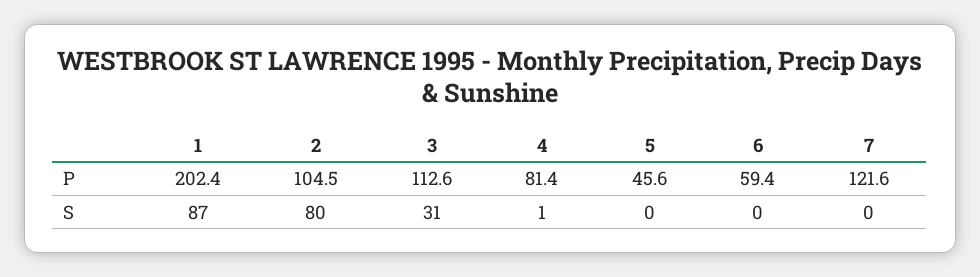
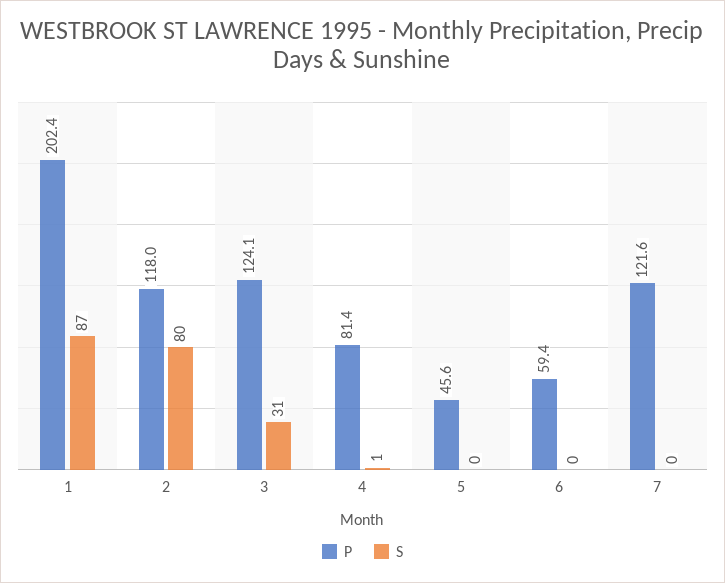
  {
    "P": {
      "1": 202.4,
-     "2": 104.5,
+     "2": 118,
-     "3": 112.6,
+     "3": 124.1,
      "4": 81.4,
      "5": 45.6,
      "6": 59.4,
      "7": 121.6
    },
    "S": {
      "1": 87,
      "2": 80,
      "3": 31,
      "4": 1,
      "5": 0,
      "6": 0,
      "7": 0
    }
  }

